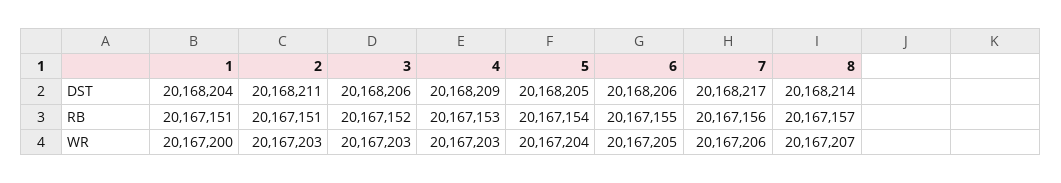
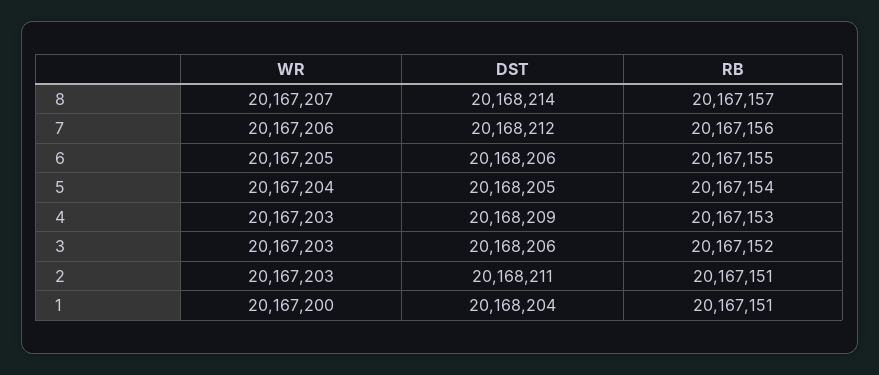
  {
    "1": {
      "DST": 20168204,
      "RB": 20167151,
      "WR": 20167200
    },
    "2": {
      "DST": 20168211,
      "RB": 20167151,
      "WR": 20167203
    },
    "3": {
      "DST": 20168206,
      "RB": 20167152,
      "WR": 20167203
    },
    "4": {
      "DST": 20168209,
      "RB": 20167153,
      "WR": 20167203
    },
    "5": {
      "DST": 20168205,
      "RB": 20167154,
      "WR": 20167204
    },
    "6": {
      "DST": 20168206,
      "RB": 20167155,
      "WR": 20167205
    },
    "7": {
-     "DST": 20168217,
+     "DST": 20168212,
      "RB": 20167156,
      "WR": 20167206
    },
    "8": {
      "DST": 20168214,
      "RB": 20167157,
      "WR": 20167207
    }
  }

